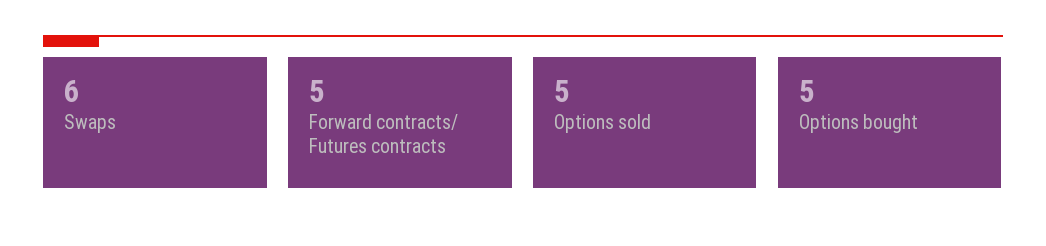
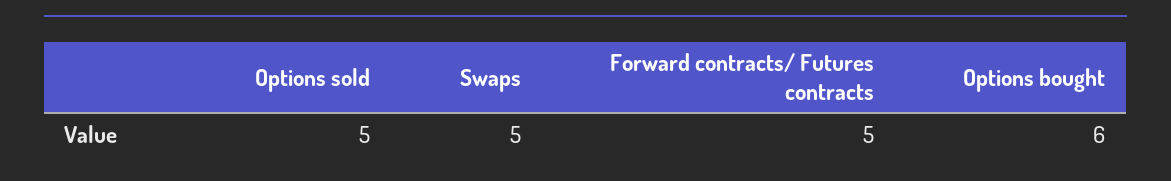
  {
-   "Swaps": 6,
+   "Swaps": 5,
    "Forward contracts/ Futures contracts": 5,
    "Options sold": 5,
-   "Options bought": 5
+   "Options bought": 6
  }

